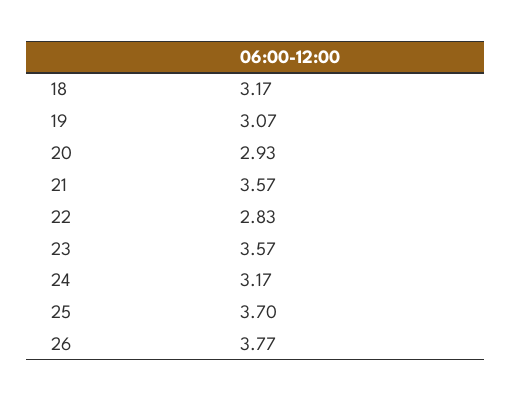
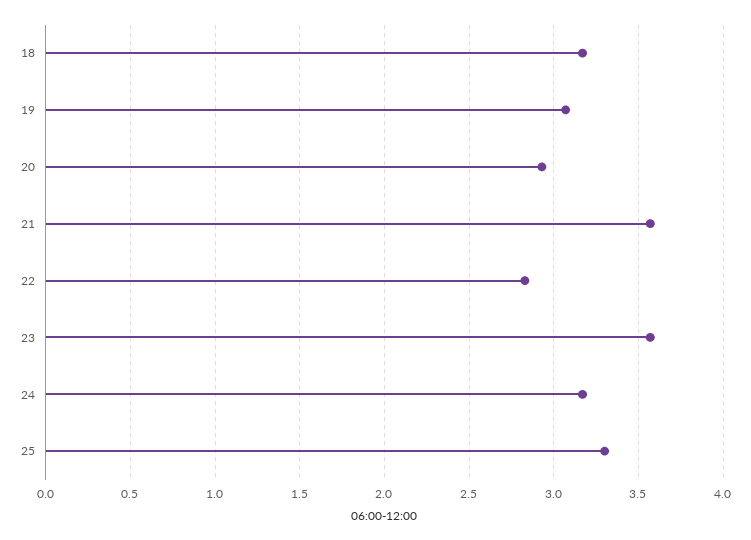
  {
    "18": 3.17,
    "19": 3.07,
    "20": 2.93,
    "21": 3.57,
    "22": 2.83,
    "23": 3.57,
    "24": 3.17,
-   "25": 3.7,
+   "25": 3.3
-   "26": 3.77
  }

